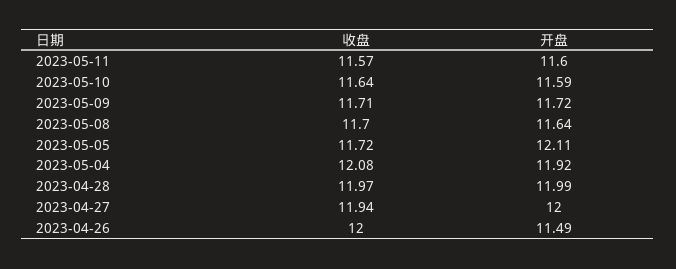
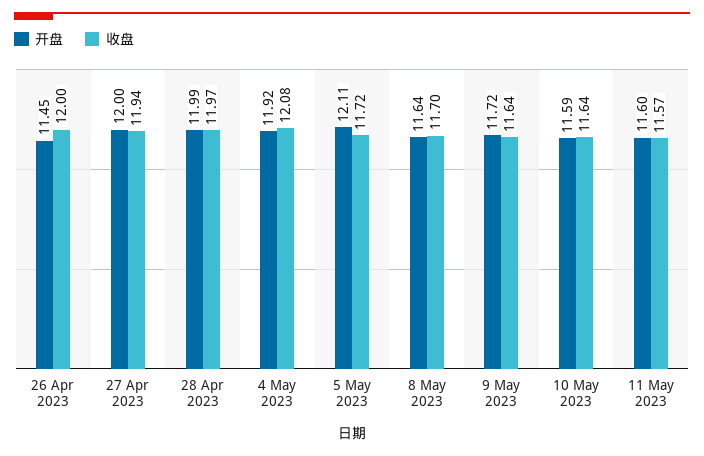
  {
    "收盘": {
      "2023-05-11": 11.57,
      "2023-05-10": 11.64,
-     "2023-05-09": 11.71,
+     "2023-05-09": 11.64,
      "2023-05-08": 11.7,
      "2023-05-05": 11.72,
      "2023-05-04": 12.08,
      "2023-04-28": 11.97,
      "2023-04-27": 11.94,
      "2023-04-26": 12
    },
    "开盘": {
      "2023-05-11": 11.6,
      "2023-05-10": 11.59,
      "2023-05-09": 11.72,
      "2023-05-08": 11.64,
      "2023-05-05": 12.11,
      "2023-05-04": 11.92,
      "2023-04-28": 11.99,
      "2023-04-27": 12,
-     "2023-04-26": 11.49
+     "2023-04-26": 11.45
    }
  }

